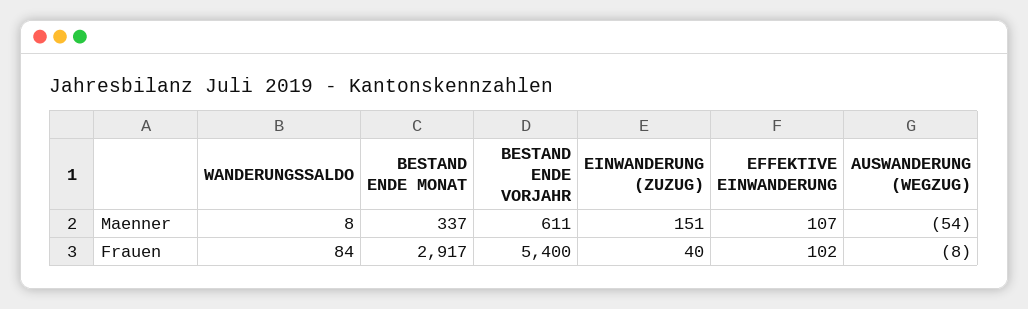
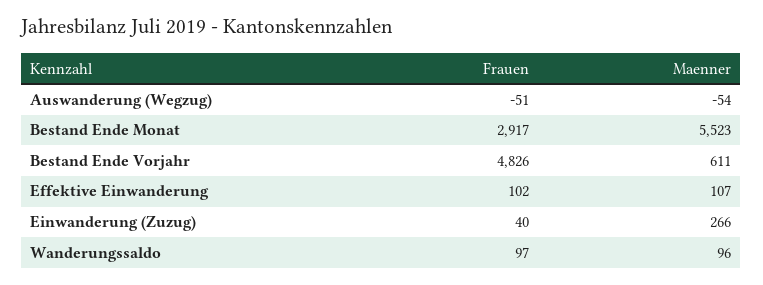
  {
    "WANDERUNGSSALDO": {
-     "Maenner": 8,
+     "Maenner": 96,
-     "Frauen": 84
+     "Frauen": 97
    },
    "BESTAND ENDE MONAT": {
-     "Maenner": 337,
+     "Maenner": 5523,
      "Frauen": 2917
    },
    "BESTAND ENDE VORJAHR": {
      "Maenner": 611,
-     "Frauen": 5400
+     "Frauen": 4826
    },
    "EINWANDERUNG (ZUZUG)": {
-     "Maenner": 151,
+     "Maenner": 266,
      "Frauen": 40
    },
    "EFFEKTIVE EINWANDERUNG": {
      "Maenner": 107,
      "Frauen": 102
    },
    "AUSWANDERUNG (WEGZUG)": {
      "Maenner": -54,
-     "Frauen": -8
+     "Frauen": -51
    }
  }

